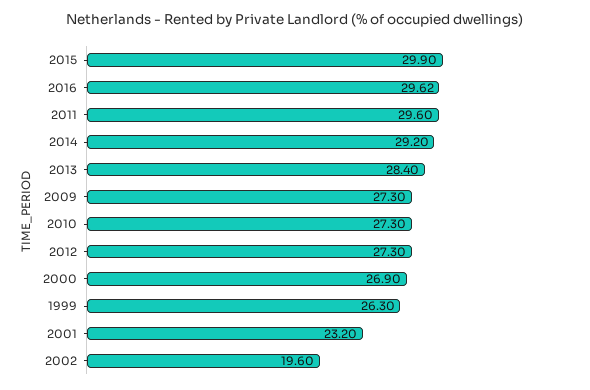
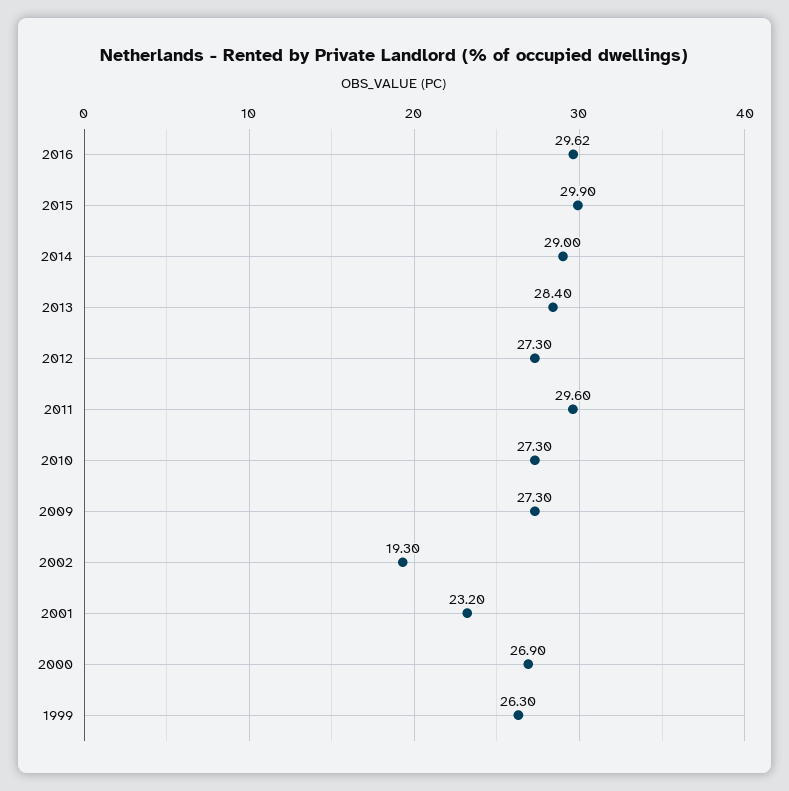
  {
    "2015": 29.9,
    "2016": 29.62,
    "2011": 29.6,
-   "2014": 29.2,
+   "2014": 29,
    "2013": 28.4,
    "2009": 27.3,
    "2010": 27.3,
    "2012": 27.3,
    "2000": 26.9,
    "1999": 26.3,
    "2001": 23.2,
-   "2002": 19.6
+   "2002": 19.3
  }

